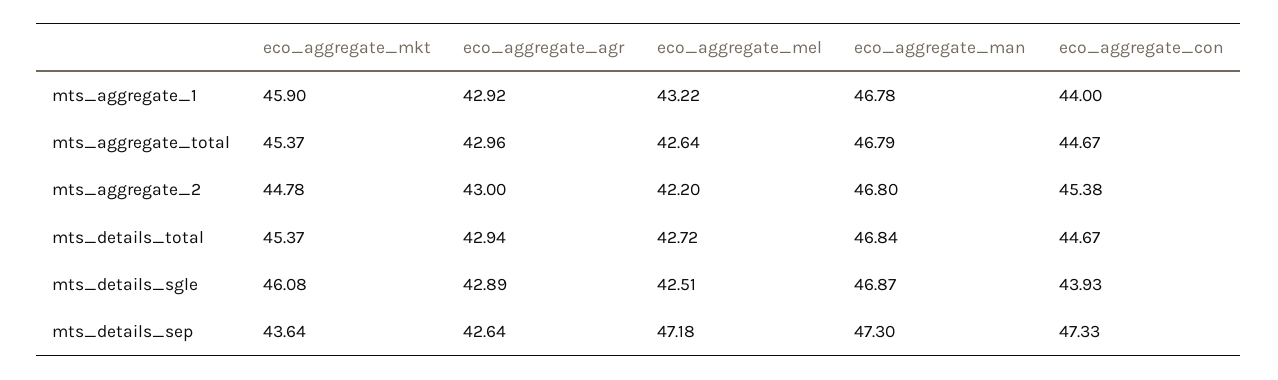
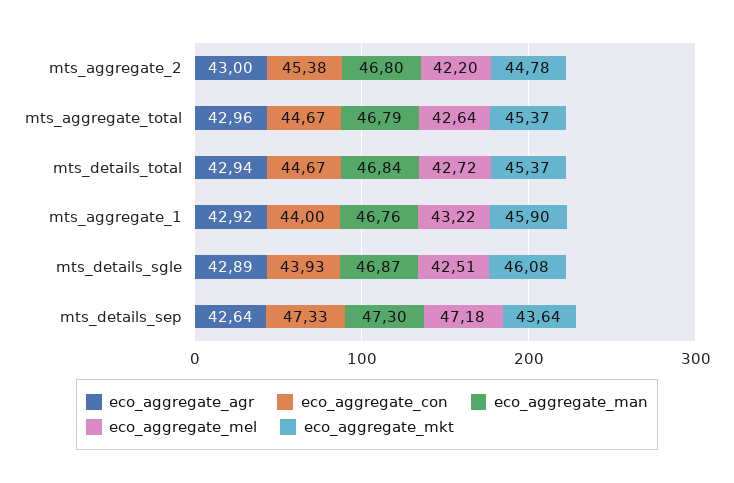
  {
    "eco_aggregate_mkt": {
      "mts_aggregate_1": 45.9,
      "mts_aggregate_total": 45.37,
      "mts_aggregate_2": 44.78,
      "mts_details_total": 45.37,
      "mts_details_sgle": 46.08,
      "mts_details_sep": 43.64
    },
    "eco_aggregate_agr": {
      "mts_aggregate_1": 42.92,
      "mts_aggregate_total": 42.96,
      "mts_aggregate_2": 43,
      "mts_details_total": 42.94,
      "mts_details_sgle": 42.89,
      "mts_details_sep": 42.64
    },
    "eco_aggregate_mel": {
      "mts_aggregate_1": 43.22,
      "mts_aggregate_total": 42.64,
      "mts_aggregate_2": 42.2,
      "mts_details_total": 42.72,
      "mts_details_sgle": 42.51,
      "mts_details_sep": 47.18
    },
    "eco_aggregate_man": {
-     "mts_aggregate_1": 46.78,
+     "mts_aggregate_1": 46.76,
      "mts_aggregate_total": 46.79,
      "mts_aggregate_2": 46.8,
      "mts_details_total": 46.84,
      "mts_details_sgle": 46.87,
      "mts_details_sep": 47.3
    },
    "eco_aggregate_con": {
      "mts_aggregate_1": 44,
      "mts_aggregate_total": 44.67,
      "mts_aggregate_2": 45.38,
      "mts_details_total": 44.67,
      "mts_details_sgle": 43.93,
      "mts_details_sep": 47.33
    }
  }

